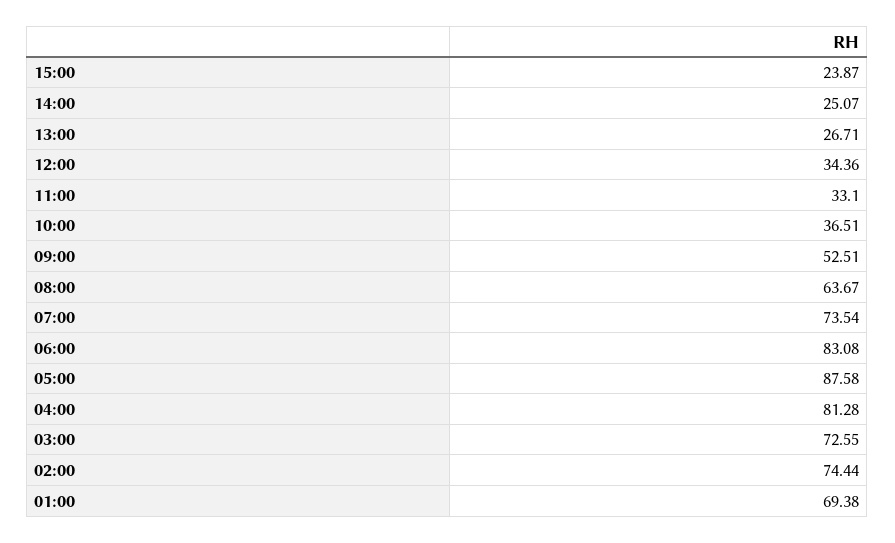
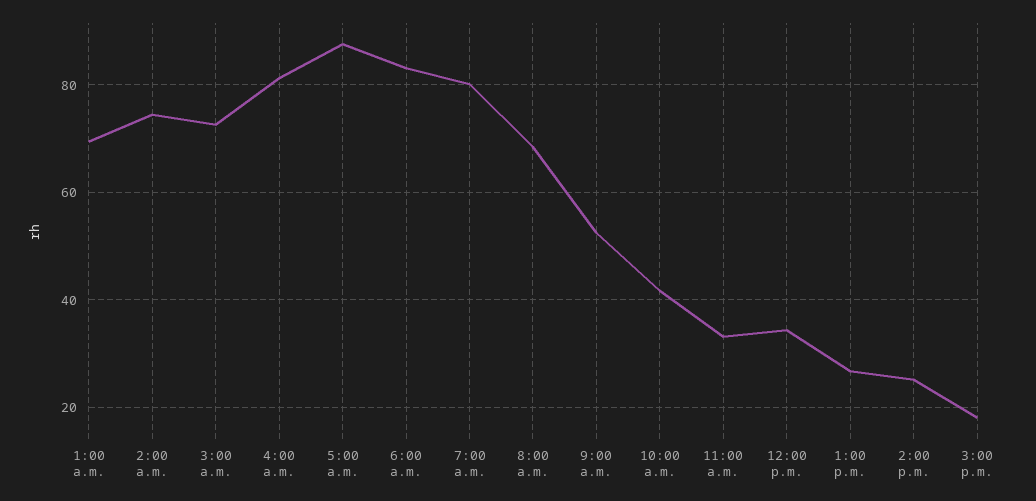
  {
-   "15:00": 23.87,
+   "15:00": 18,
    "14:00": 25.07,
    "13:00": 26.71,
    "12:00": 34.36,
    "11:00": 33.1,
-   "10:00": 36.51,
+   "10:00": 42,
    "09:00": 52.51,
-   "08:00": 63.67,
+   "08:00": 68,
-   "07:00": 73.54,
+   "07:00": 80,
    "06:00": 83.08,
    "05:00": 87.58,
    "04:00": 81.28,
    "03:00": 72.55,
    "02:00": 74.44,
    "01:00": 69.38
  }

